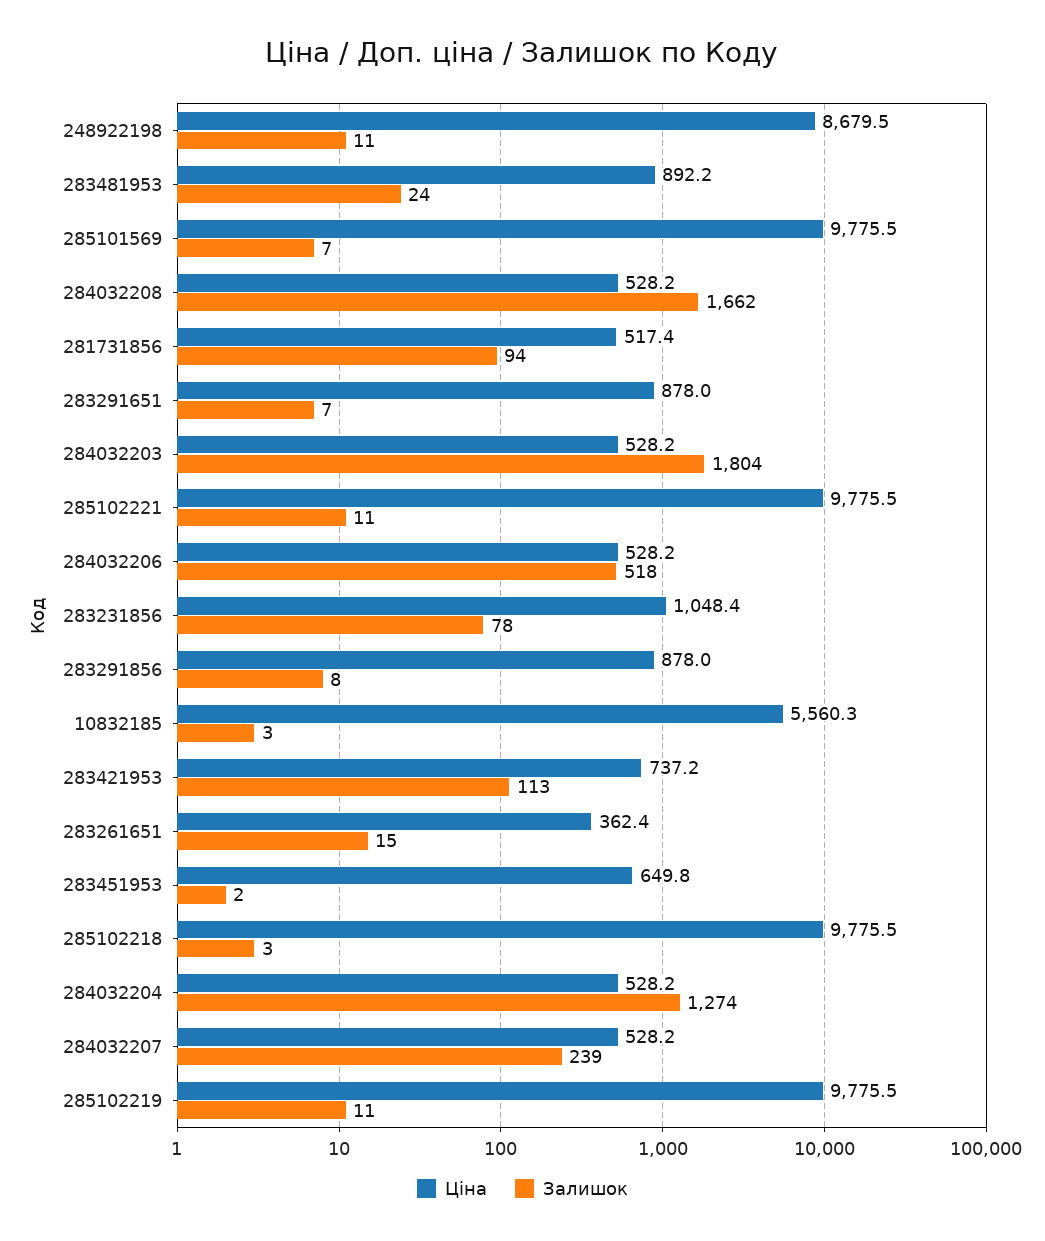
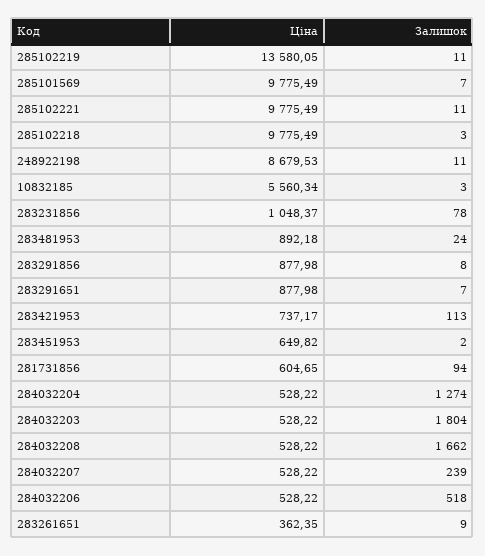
  {
    "Ціна": {
      "248922198": 8679.53,
      "283481953": 892.18,
      "285101569": 9775.49,
      "284032208": 528.22,
-     "281731856": 517.4,
+     "281731856": 604.65,
      "283291651": 877.98,
      "284032203": 528.22,
      "285102221": 9775.49,
      "284032206": 528.22,
      "283231856": 1048.37,
      "283291856": 877.98,
      "10832185": 5560.34,
      "283421953": 737.17,
      "283261651": 362.35,
      "283451953": 649.82,
      "285102218": 9775.49,
      "284032204": 528.22,
      "284032207": 528.22,
-     "285102219": 9775.5
+     "285102219": 13580.05
    },
    "Залишок": {
      "248922198": 11,
      "283481953": 24,
      "285101569": 7,
      "284032208": 1662,
      "281731856": 94,
      "283291651": 7,
      "284032203": 1804,
      "285102221": 11,
      "284032206": 518,
      "283231856": 78,
      "283291856": 8,
      "10832185": 3,
      "283421953": 113,
-     "283261651": 15,
+     "283261651": 9,
      "283451953": 2,
      "285102218": 3,
      "284032204": 1274,
      "284032207": 239,
      "285102219": 11
    }
  }

